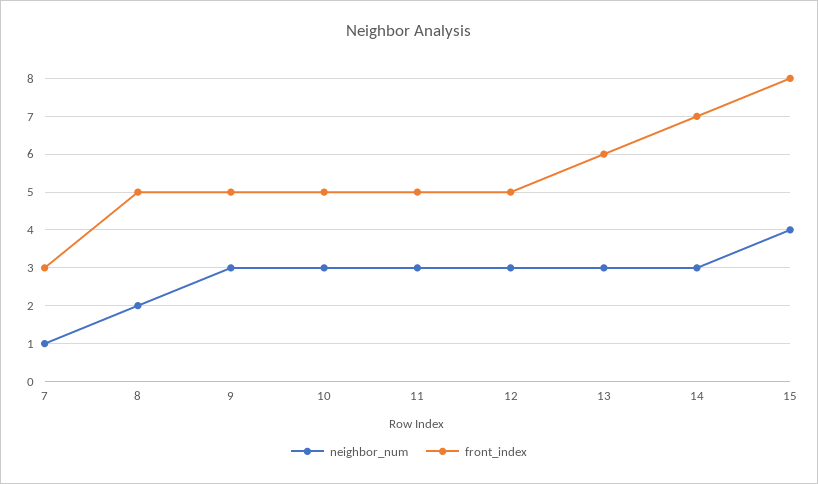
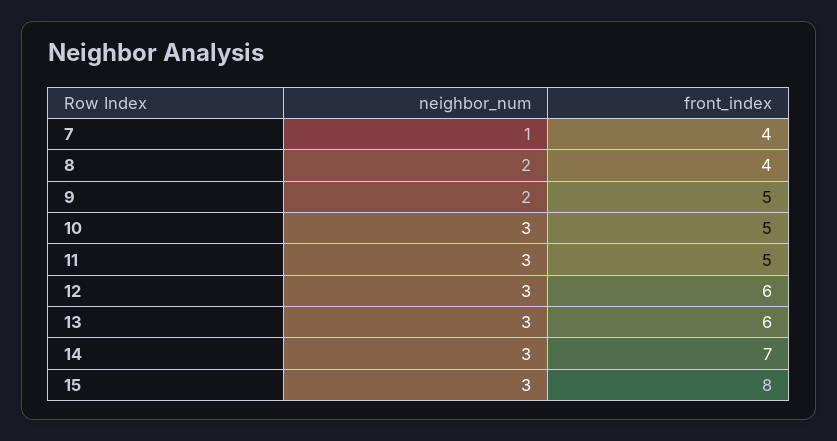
  {
    "neighbor_num": {
      "7": 1,
      "8": 2,
-     "9": 3,
+     "9": 2,
      "10": 3,
      "11": 3,
      "12": 3,
      "13": 3,
      "14": 3,
-     "15": 4
+     "15": 3
    },
    "front_index": {
-     "7": 3,
+     "7": 4,
-     "8": 5,
+     "8": 4,
      "9": 5,
      "10": 5,
      "11": 5,
-     "12": 5,
+     "12": 6,
      "13": 6,
      "14": 7,
      "15": 8
    }
  }

